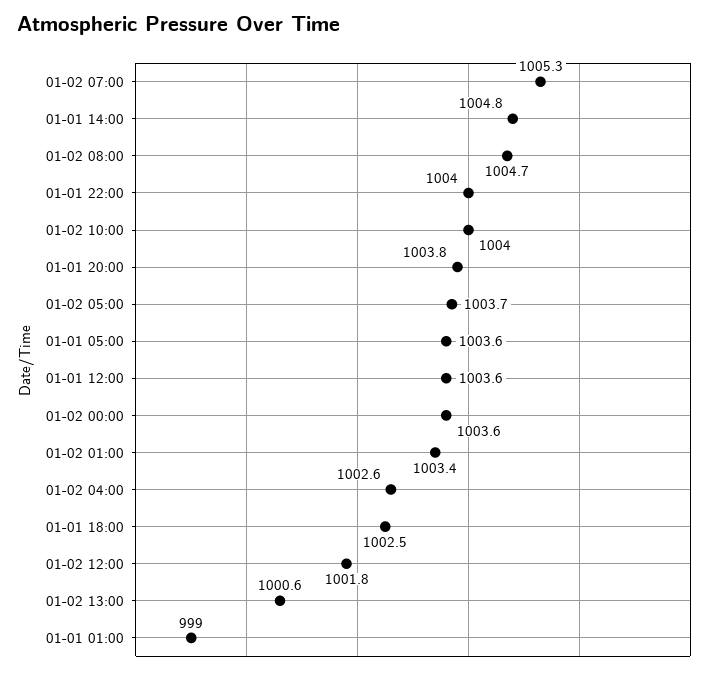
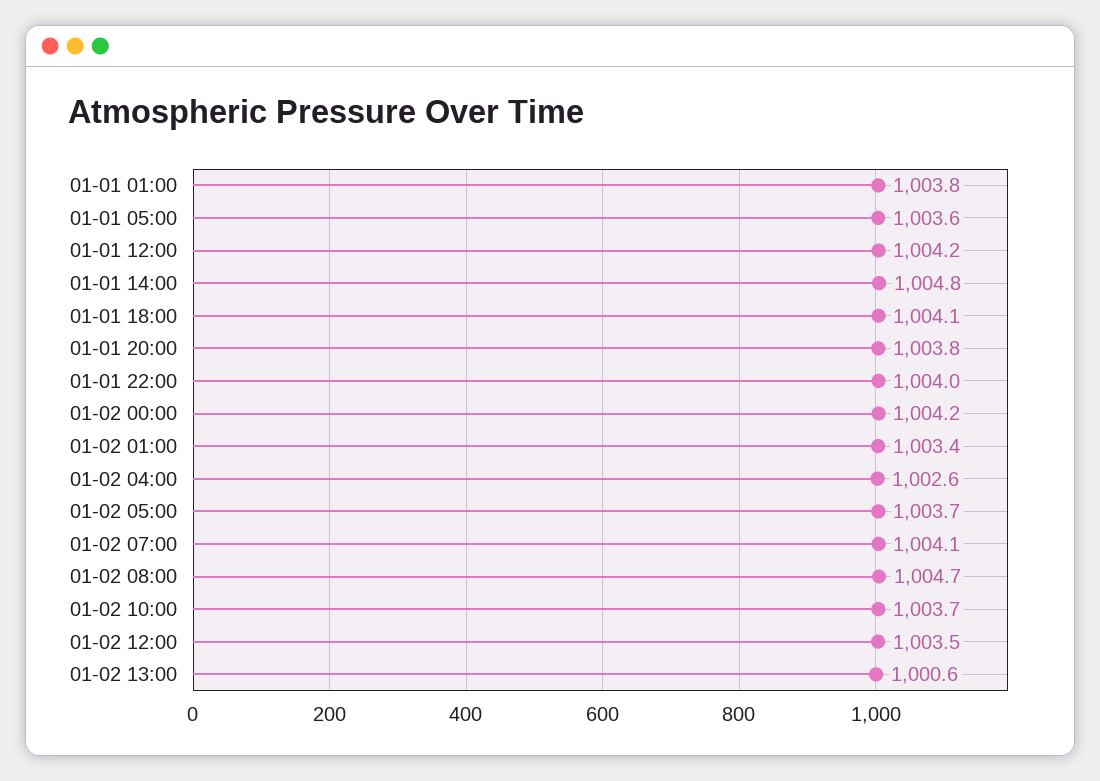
  {
-   "01-02 07:00": 1005.3,
+   "01-02 07:00": 1004.1,
    "01-01 14:00": 1004.8,
    "01-02 08:00": 1004.7,
    "01-01 22:00": 1004,
-   "01-02 10:00": 1004,
+   "01-02 10:00": 1003.7,
    "01-01 20:00": 1003.8,
    "01-02 05:00": 1003.7,
    "01-01 05:00": 1003.6,
-   "01-01 12:00": 1003.6,
+   "01-01 12:00": 1004.2,
-   "01-02 00:00": 1003.6,
+   "01-02 00:00": 1004.2,
    "01-02 01:00": 1003.4,
    "01-02 04:00": 1002.6,
-   "01-01 18:00": 1002.5,
+   "01-01 18:00": 1004.1,
-   "01-02 12:00": 1001.8,
+   "01-02 12:00": 1003.5,
    "01-02 13:00": 1000.6,
-   "01-01 01:00": 999
+   "01-01 01:00": 1003.8
  }

